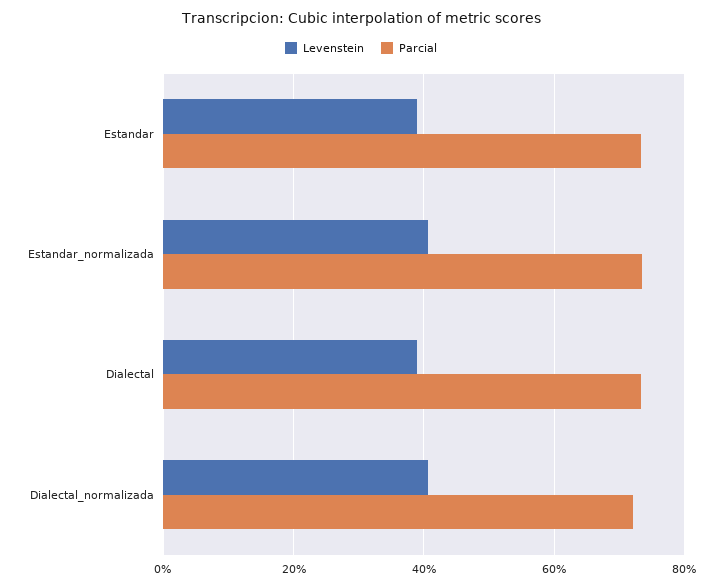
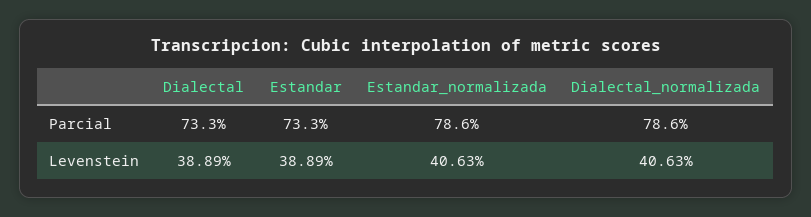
  {
    "Levenstein": {
      "Estandar": 38.89,
      "Estandar_normalizada": 40.63,
      "Dialectal": 38.89,
      "Dialectal_normalizada": 40.63
    },
    "Parcial": {
      "Estandar": 73.3,
-     "Estandar_normalizada": 74,
+     "Estandar_normalizada": 78.6,
      "Dialectal": 73.3,
-     "Dialectal_normalizada": 72
+     "Dialectal_normalizada": 78.6
    }
  }

